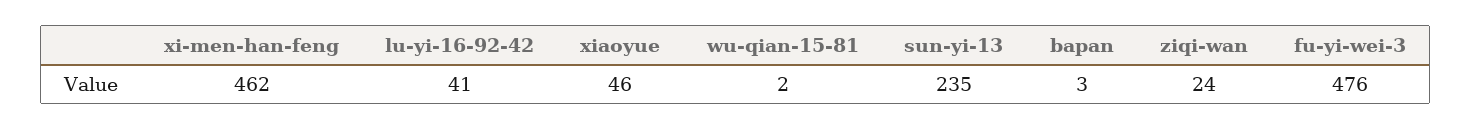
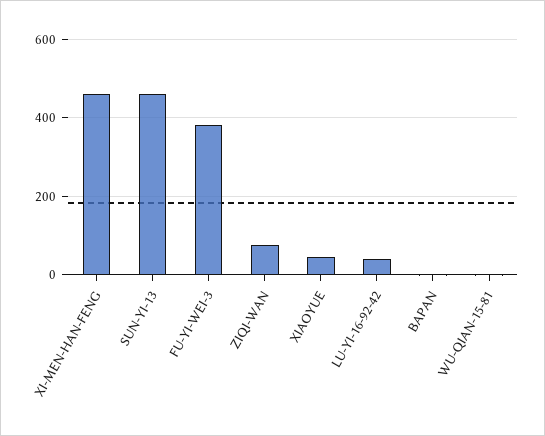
  {
    "xi-men-han-feng": 462,
    "lu-yi-16-92-42": 41,
    "xiaoyue": 46,
    "wu-qian-15-81": 2,
-   "sun-yi-13": 235,
+   "sun-yi-13": 460,
    "bapan": 3,
-   "ziqi-wan": 24,
+   "ziqi-wan": 80,
-   "fu-yi-wei-3": 476
+   "fu-yi-wei-3": 380
  }

